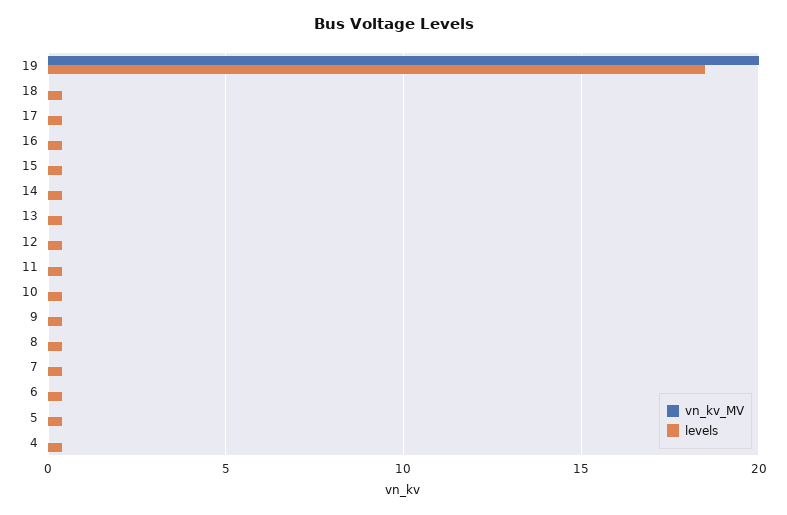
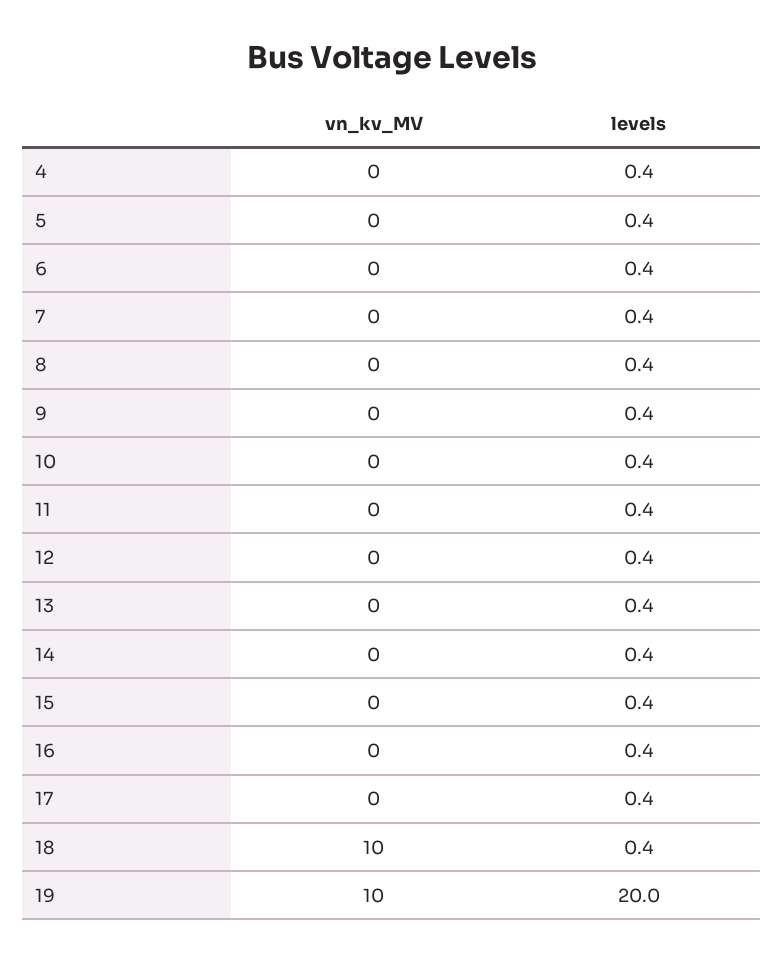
  {
    "vn_kv_MV": {
-     "19": 20,
+     "19": 10,
-     "18": 0,
+     "18": 10,
      "17": 0,
      "16": 0,
      "15": 0,
      "14": 0,
      "13": 0,
      "12": 0,
      "11": 0,
      "10": 0,
      "9": 0,
      "8": 0,
      "7": 0,
      "6": 0,
      "5": 0,
      "4": 0
    },
    "levels": {
-     "19": 18.5,
+     "19": 20,
      "18": 0.4,
      "17": 0.4,
      "16": 0.4,
      "15": 0.4,
      "14": 0.4,
      "13": 0.4,
      "12": 0.4,
      "11": 0.4,
      "10": 0.4,
      "9": 0.4,
      "8": 0.4,
      "7": 0.4,
      "6": 0.4,
      "5": 0.4,
      "4": 0.4
    }
  }

